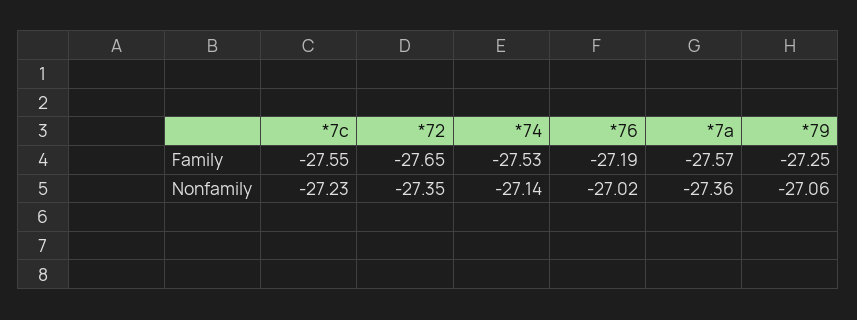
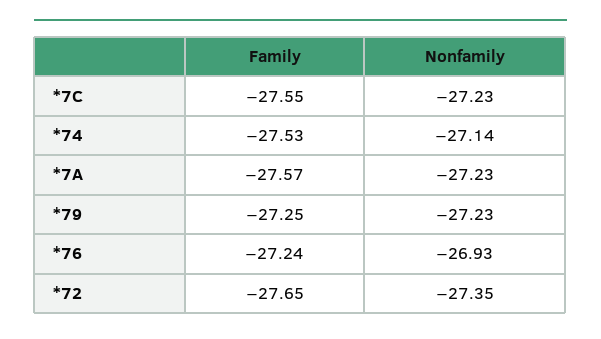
  {
    "*7c": {
      "Family": -27.55,
      "Nonfamily": -27.23
    },
    "*72": {
      "Family": -27.65,
      "Nonfamily": -27.35
    },
    "*74": {
      "Family": -27.53,
      "Nonfamily": -27.14
    },
    "*76": {
-     "Family": -27.19,
+     "Family": -27.24,
-     "Nonfamily": -27.02
+     "Nonfamily": -26.93
    },
    "*7a": {
      "Family": -27.57,
-     "Nonfamily": -27.36
+     "Nonfamily": -27.23
    },
    "*79": {
      "Family": -27.25,
-     "Nonfamily": -27.06
+     "Nonfamily": -27.23
    }
  }

